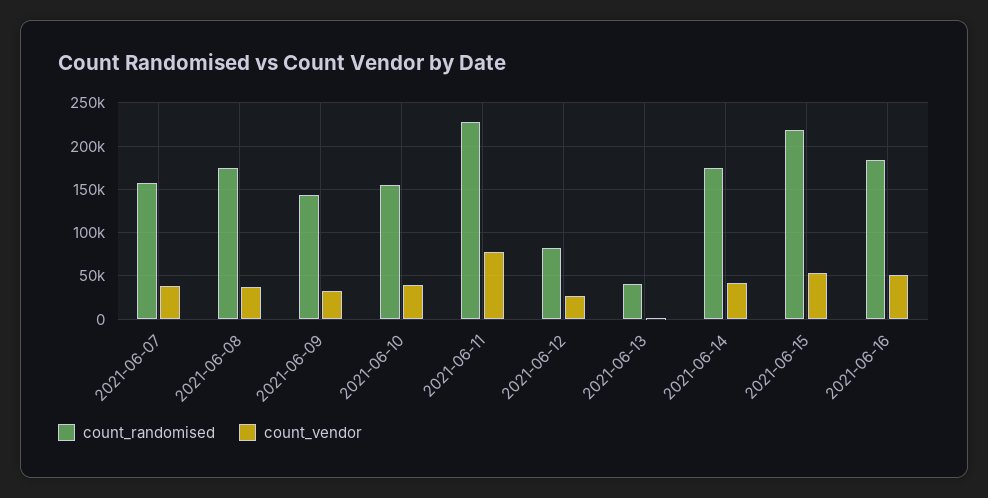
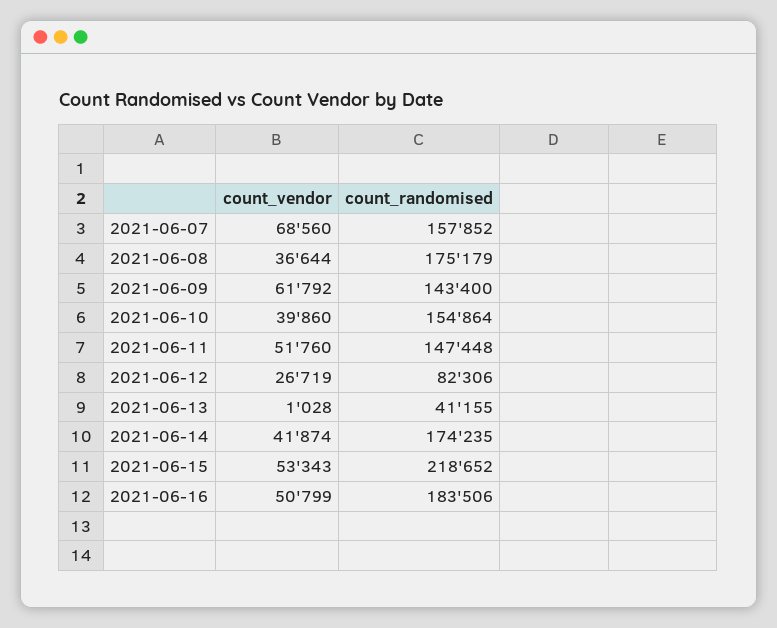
  {
    "count_randomised": {
      "2021-06-07": 157852,
      "2021-06-08": 175179,
      "2021-06-09": 143400,
      "2021-06-10": 154864,
-     "2021-06-11": 230000,
+     "2021-06-11": 147448,
      "2021-06-12": 82306,
      "2021-06-13": 41155,
      "2021-06-14": 174235,
      "2021-06-15": 218652,
      "2021-06-16": 183506
    },
    "count_vendor": {
-     "2021-06-07": 40000,
+     "2021-06-07": 68560,
      "2021-06-08": 36644,
-     "2021-06-09": 30000,
+     "2021-06-09": 61792,
      "2021-06-10": 39860,
-     "2021-06-11": 80000,
+     "2021-06-11": 51760,
      "2021-06-12": 26719,
      "2021-06-13": 1028,
      "2021-06-14": 41874,
      "2021-06-15": 53343,
      "2021-06-16": 50799
    }
  }

